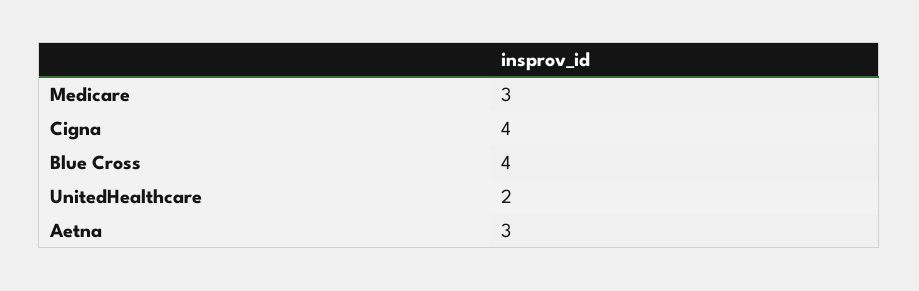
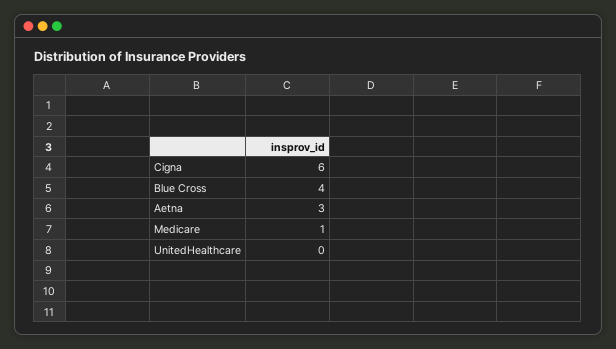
  {
-   "Medicare": 3,
+   "Medicare": 1,
-   "Cigna": 4,
+   "Cigna": 6,
    "Blue Cross": 4,
-   "UnitedHealthcare": 2,
+   "UnitedHealthcare": 0,
    "Aetna": 3
  }

